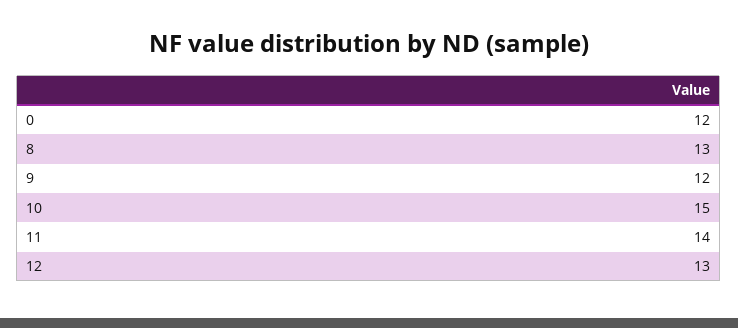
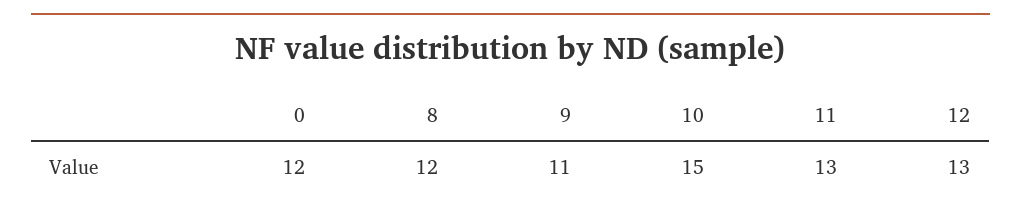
  {
    "0": 12,
-   "8": 13,
+   "8": 12,
-   "9": 12,
+   "9": 11,
    "10": 15,
-   "11": 14,
+   "11": 13,
    "12": 13
  }

